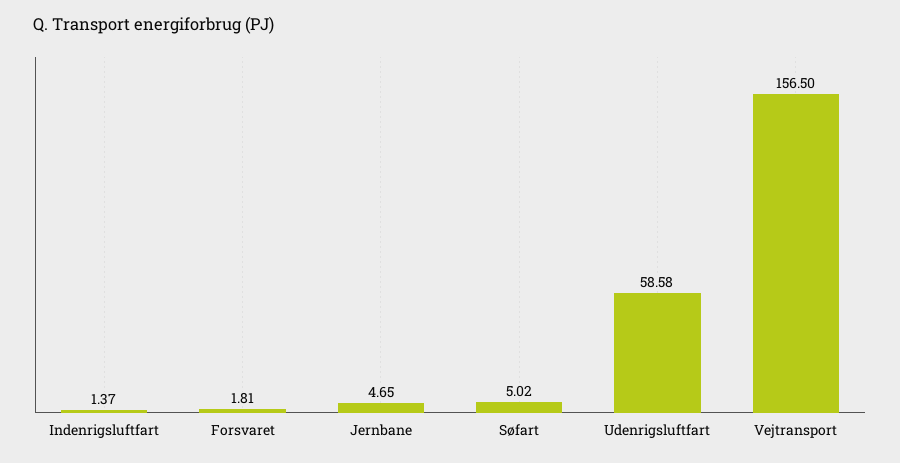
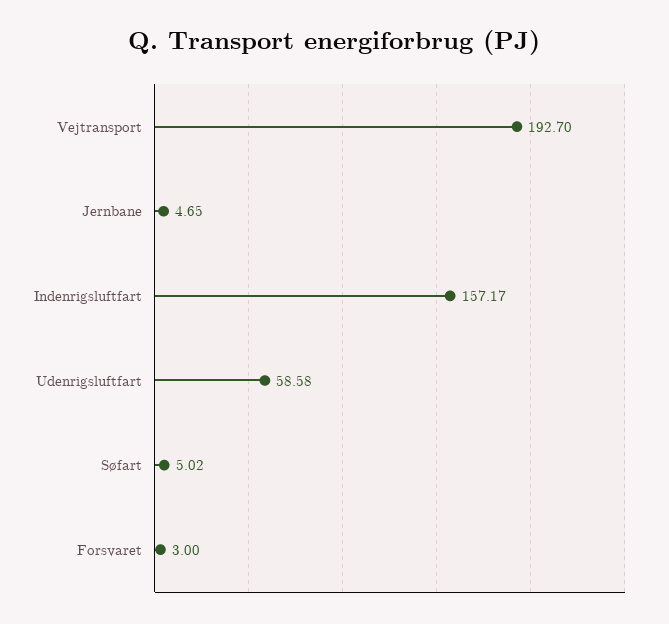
  {
-   "Indenrigsluftfart": 1.37,
+   "Indenrigsluftfart": 157.17,
-   "Forsvaret": 1.81,
+   "Forsvaret": 3,
    "Jernbane": 4.65,
    "Søfart": 5.02,
    "Udenrigsluftfart": 58.58,
-   "Vejtransport": 156.5
+   "Vejtransport": 192.7
  }

